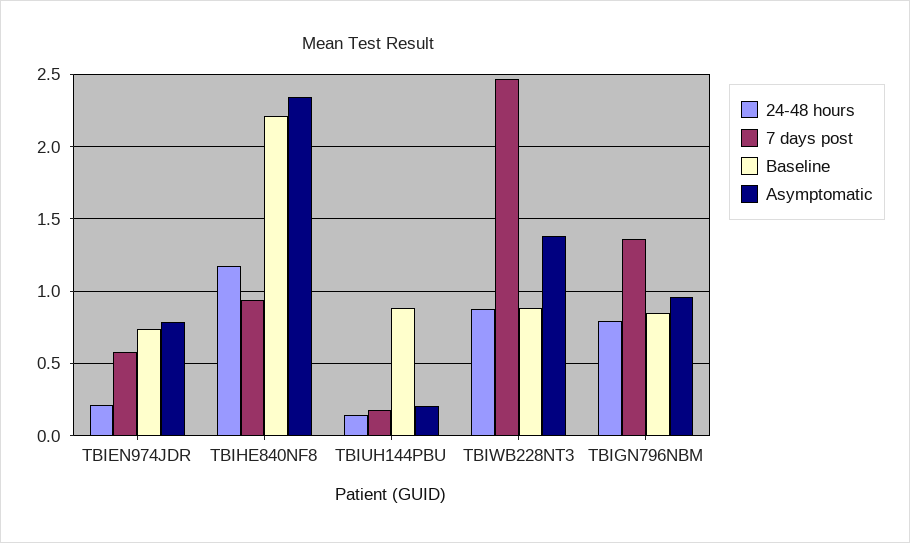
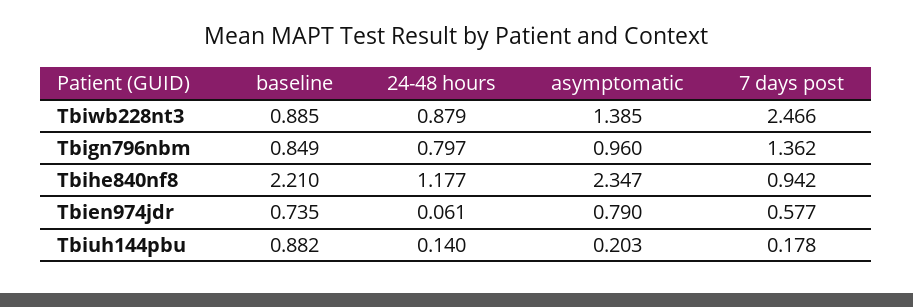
  {
    "24-48 hours": {
-     "TBIEN974JDR": 0.2,
+     "TBIEN974JDR": 0.061,
      "TBIHE840NF8": 1.177,
      "TBIUH144PBU": 0.14,
      "TBIWB228NT3": 0.879,
      "TBIGN796NBM": 0.797
    },
    "7 days post": {
      "TBIEN974JDR": 0.577,
      "TBIHE840NF8": 0.942,
      "TBIUH144PBU": 0.178,
      "TBIWB228NT3": 2.466,
      "TBIGN796NBM": 1.362
    },
    "Baseline": {
      "TBIEN974JDR": 0.735,
      "TBIHE840NF8": 2.21,
      "TBIUH144PBU": 0.882,
      "TBIWB228NT3": 0.885,
      "TBIGN796NBM": 0.849
    },
    "Asymptomatic": {
      "TBIEN974JDR": 0.79,
      "TBIHE840NF8": 2.347,
      "TBIUH144PBU": 0.203,
      "TBIWB228NT3": 1.385,
      "TBIGN796NBM": 0.96
    }
  }

